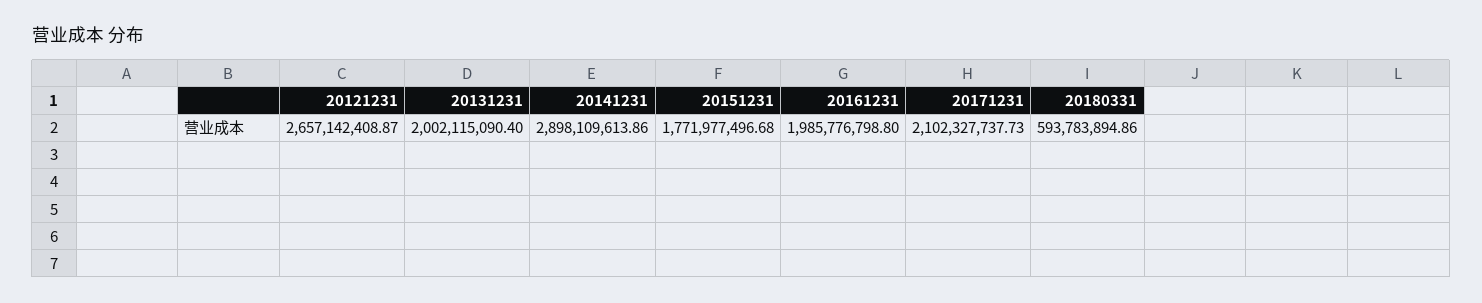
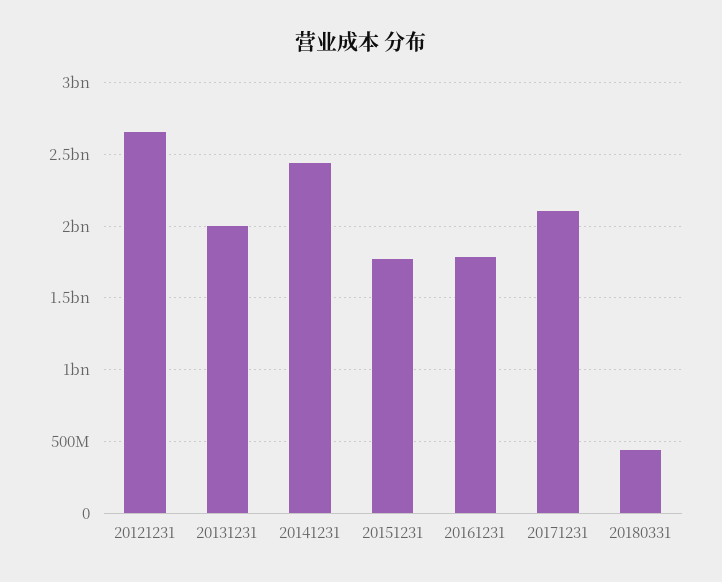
  {
    "20121231": 2657142408.87,
    "20131231": 2002115090.4,
-   "20141231": 2898109613.86,
+   "20141231": 2450000000,
    "20151231": 1771977496.68,
-   "20161231": 1985776798.8,
+   "20161231": 1800000000,
    "20171231": 2102327737.73,
-   "20180331": 593783894.86
+   "20180331": 450000000
  }

